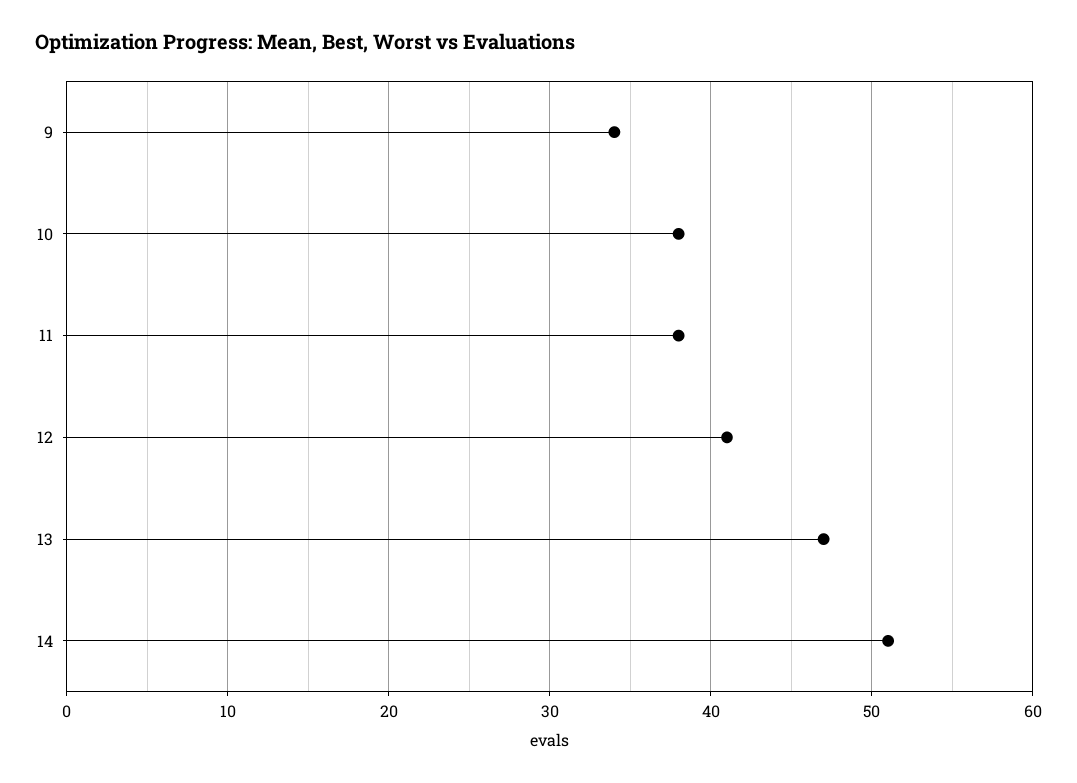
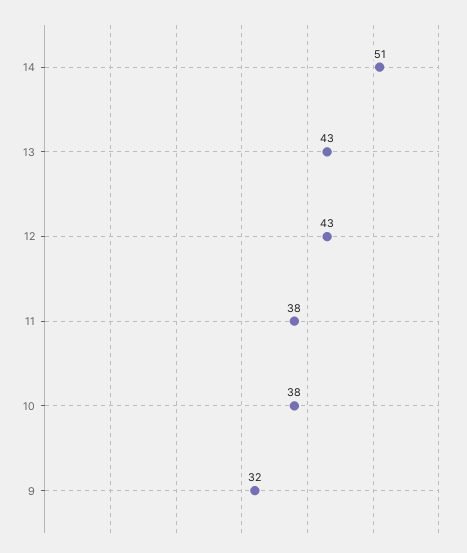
  {
-   "9": 34,
+   "9": 32,
    "10": 38,
    "11": 38,
-   "12": 41,
+   "12": 43,
-   "13": 47,
+   "13": 43,
    "14": 51
  }

